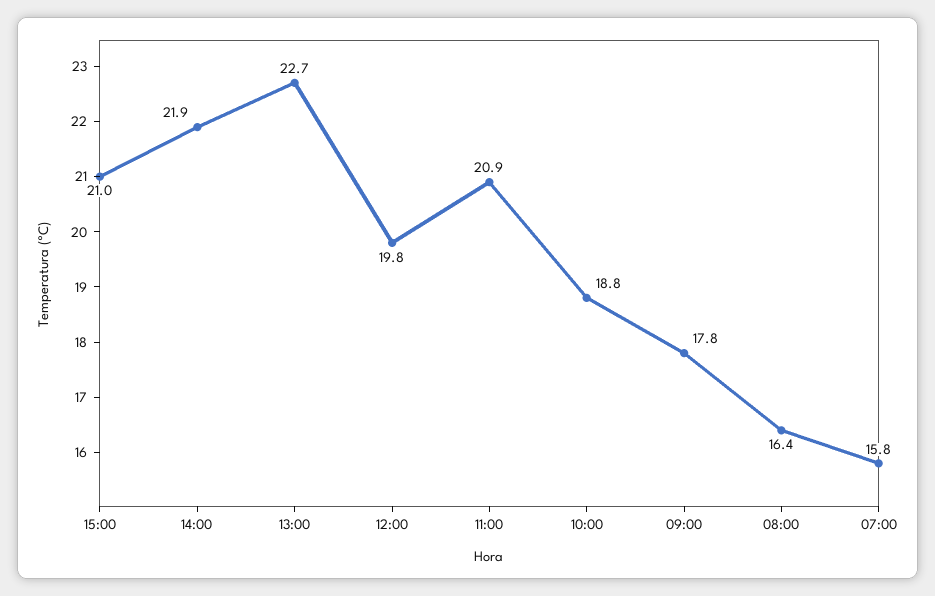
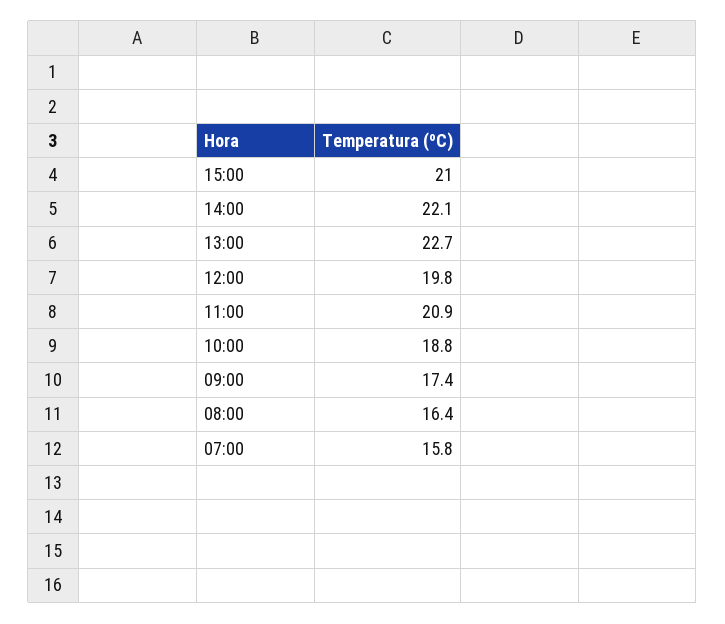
  {
    "15:00": 21,
-   "14:00": 21.9,
+   "14:00": 22.1,
    "13:00": 22.7,
    "12:00": 19.8,
    "11:00": 20.9,
    "10:00": 18.8,
-   "09:00": 17.8,
+   "09:00": 17.4,
    "08:00": 16.4,
    "07:00": 15.8
  }

